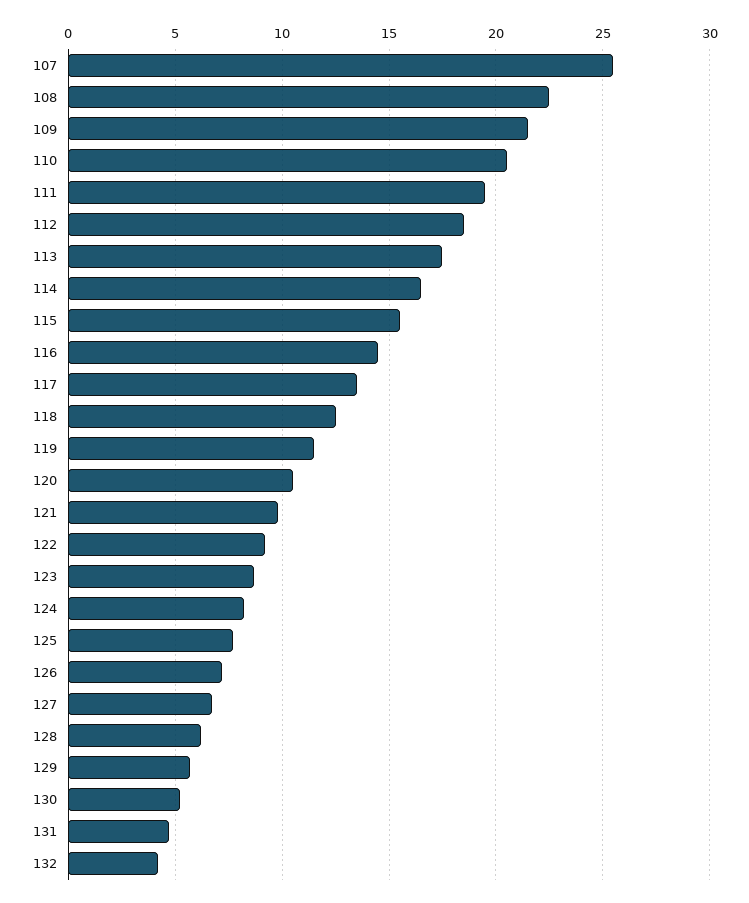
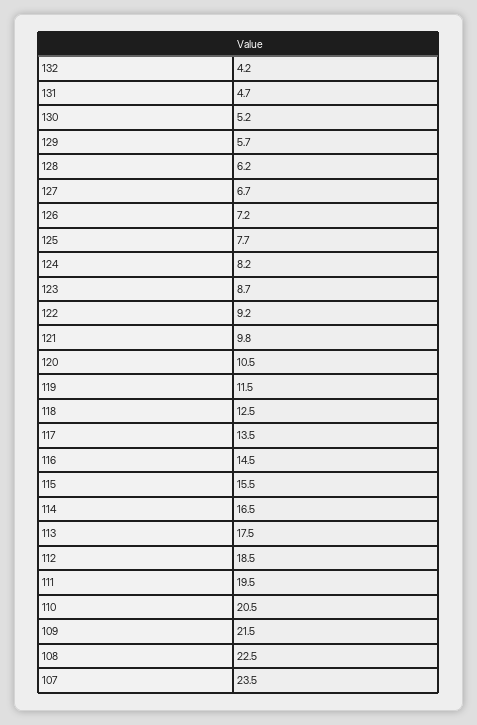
  {
-   "107": 25.5,
+   "107": 23.5,
    "108": 22.5,
    "109": 21.5,
    "110": 20.5,
    "111": 19.5,
    "112": 18.5,
    "113": 17.5,
    "114": 16.5,
    "115": 15.5,
    "116": 14.5,
    "117": 13.5,
    "118": 12.5,
    "119": 11.5,
    "120": 10.5,
    "121": 9.8,
    "122": 9.2,
    "123": 8.7,
    "124": 8.2,
    "125": 7.7,
    "126": 7.2,
    "127": 6.7,
    "128": 6.2,
    "129": 5.7,
    "130": 5.2,
    "131": 4.7,
    "132": 4.2
  }

